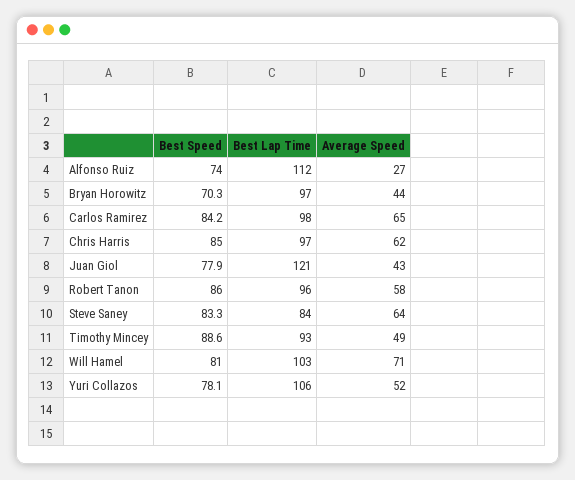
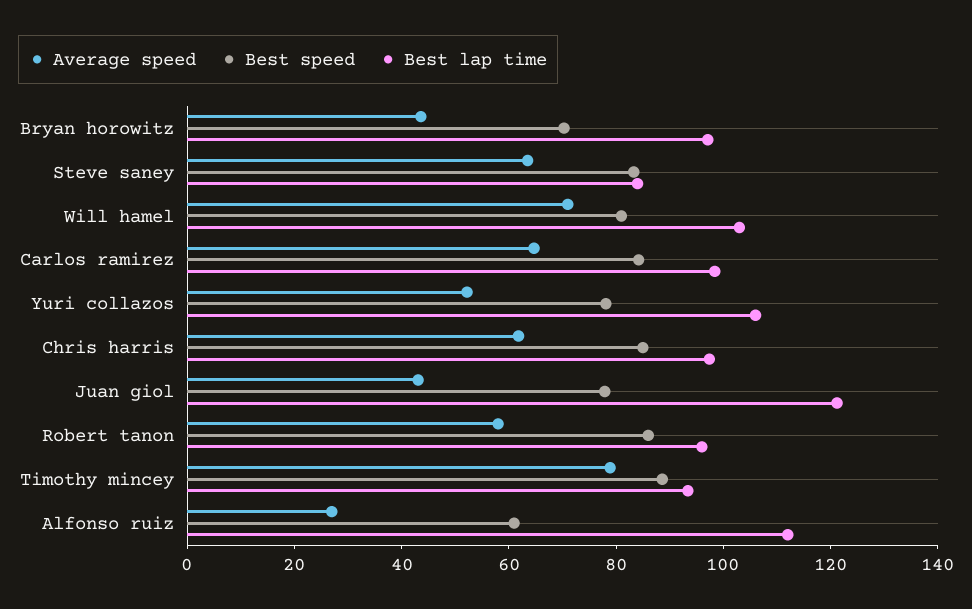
  {
    "Best Speed": {
-     "Alfonso Ruiz": 74,
+     "Alfonso Ruiz": 60,
      "Bryan Horowitz": 70.3,
      "Carlos Ramirez": 84.2,
      "Chris Harris": 85,
      "Juan Giol": 77.9,
      "Robert Tanon": 86,
      "Steve Saney": 83.3,
      "Timothy Mincey": 88.6,
      "Will Hamel": 81,
      "Yuri Collazos": 78.1
    },
    "Best Lap Time": {
      "Alfonso Ruiz": 112,
      "Bryan Horowitz": 97,
      "Carlos Ramirez": 98,
      "Chris Harris": 97,
      "Juan Giol": 121,
      "Robert Tanon": 96,
      "Steve Saney": 84,
      "Timothy Mincey": 93,
      "Will Hamel": 103,
      "Yuri Collazos": 106
    },
    "Average Speed": {
      "Alfonso Ruiz": 27,
      "Bryan Horowitz": 44,
      "Carlos Ramirez": 65,
      "Chris Harris": 62,
      "Juan Giol": 43,
      "Robert Tanon": 58,
      "Steve Saney": 64,
-     "Timothy Mincey": 49,
+     "Timothy Mincey": 80,
      "Will Hamel": 71,
      "Yuri Collazos": 52
    }
  }

